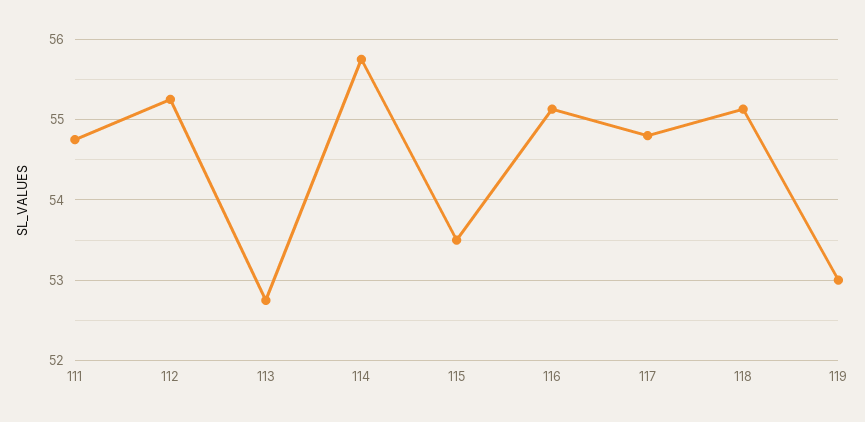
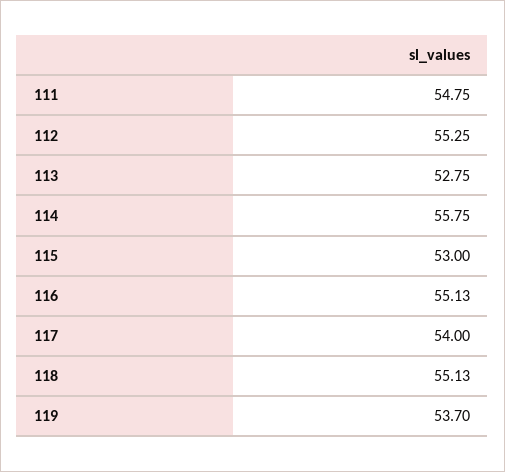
  {
    "111": 54.75,
    "112": 55.25,
    "113": 52.75,
    "114": 55.75,
-   "115": 53.5,
+   "115": 53,
    "116": 55.13,
-   "117": 54.8,
+   "117": 54,
    "118": 55.13,
-   "119": 53
+   "119": 53.7
  }

